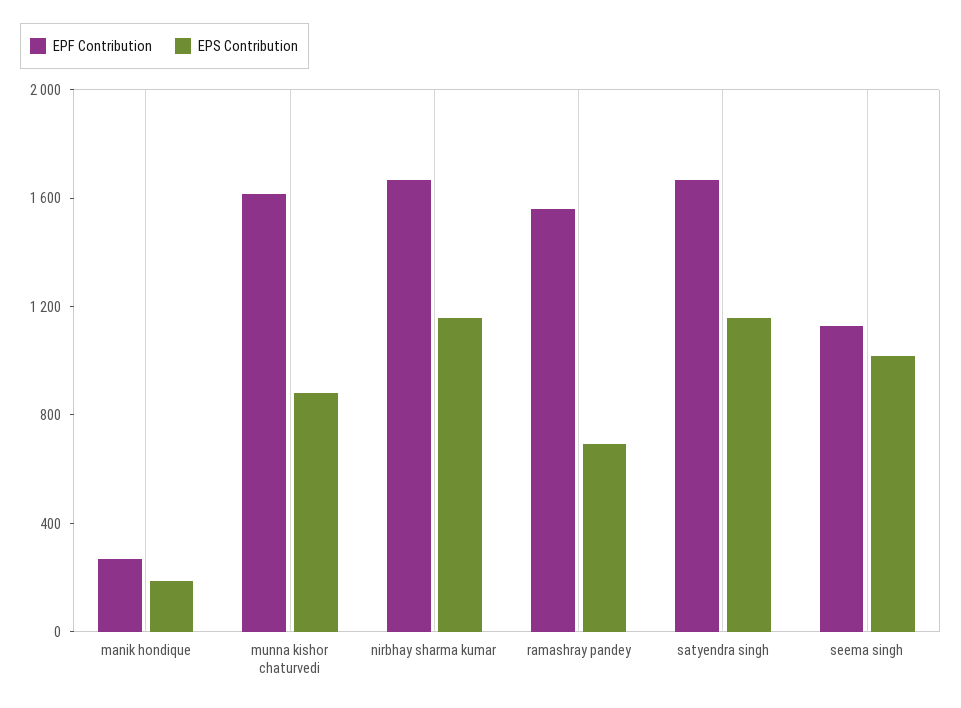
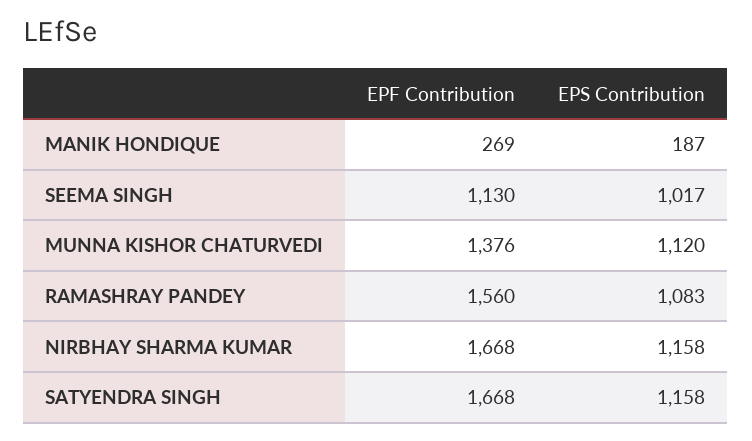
  {
    "EPF Contribution": {
      "manik hondique": 269,
-     "munna kishor chaturvedi": 1600,
+     "munna kishor chaturvedi": 1376,
      "nirbhay sharma kumar": 1668,
      "ramashray pandey": 1560,
      "satyendra singh": 1668,
      "seema singh": 1130
    },
    "EPS Contribution": {
      "manik hondique": 187,
-     "munna kishor chaturvedi": 900,
+     "munna kishor chaturvedi": 1120,
      "nirbhay sharma kumar": 1158,
-     "ramashray pandey": 700,
+     "ramashray pandey": 1083,
      "satyendra singh": 1158,
      "seema singh": 1017
    }
  }

